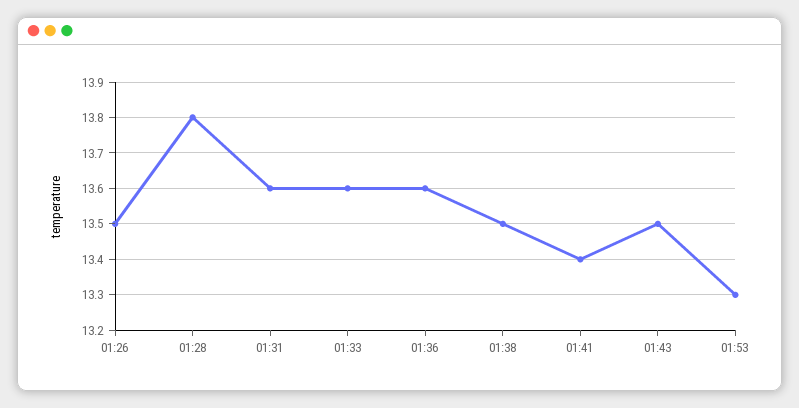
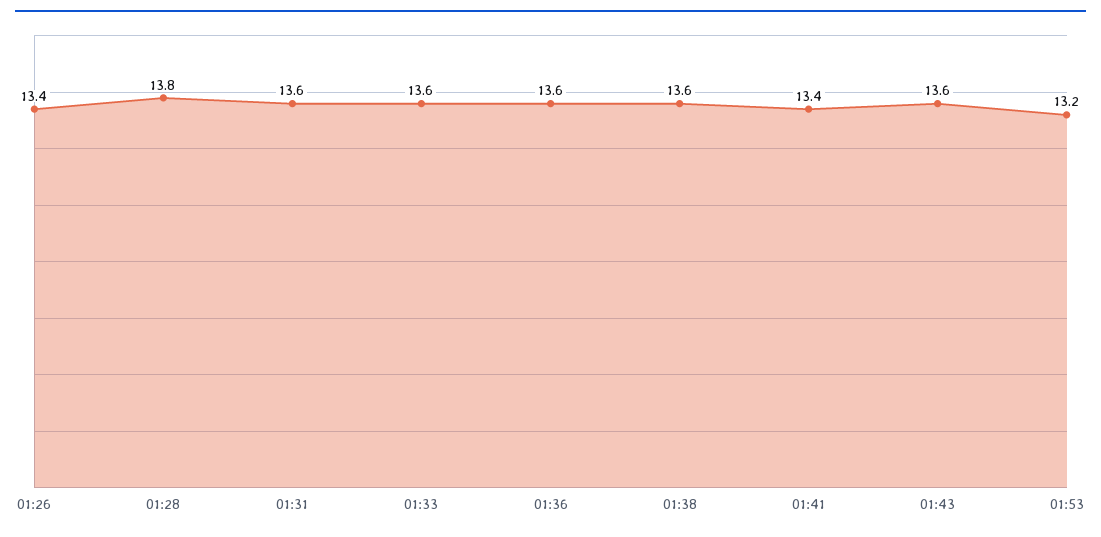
  {
-   "01:26": 13.5,
+   "01:26": 13.4,
    "01:28": 13.8,
    "01:31": 13.6,
    "01:33": 13.6,
    "01:36": 13.6,
-   "01:38": 13.5,
+   "01:38": 13.6,
    "01:41": 13.4,
-   "01:43": 13.5,
+   "01:43": 13.6,
-   "01:53": 13.3
+   "01:53": 13.2
  }

